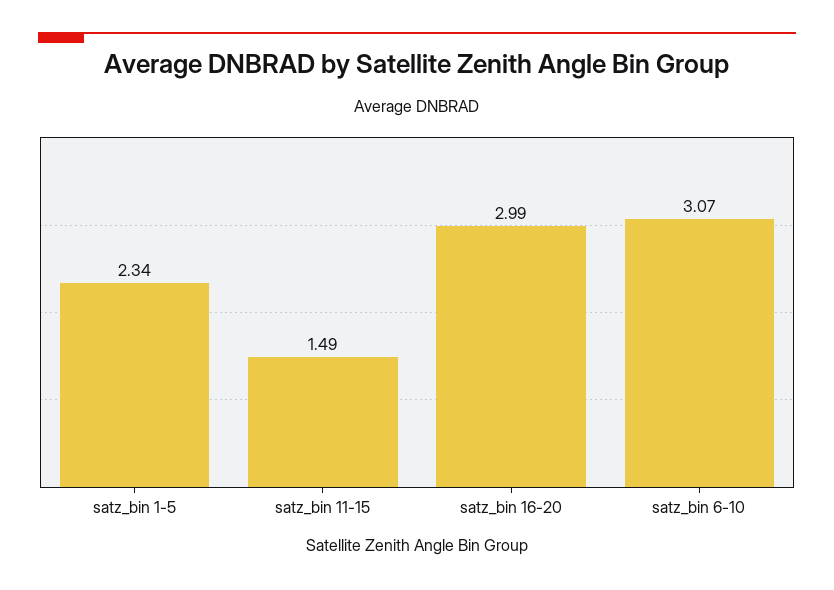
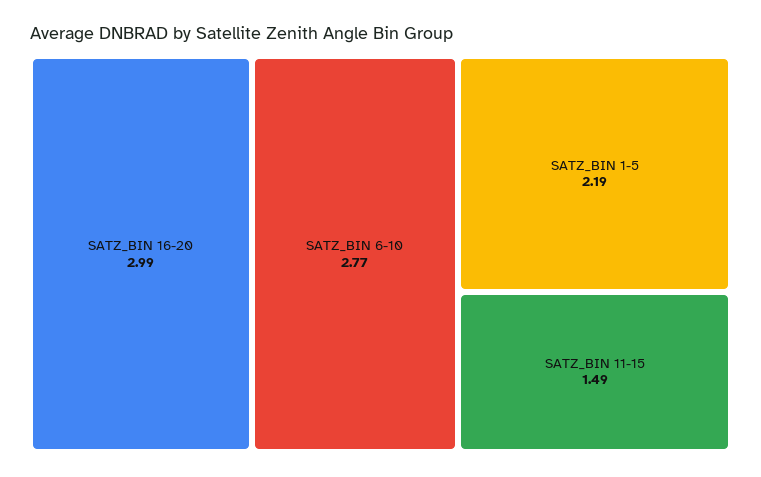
  {
-   "satz_bin 1-5": 2.34,
+   "satz_bin 1-5": 2.19,
    "satz_bin 11-15": 1.49,
    "satz_bin 16-20": 2.99,
-   "satz_bin 6-10": 3.07
+   "satz_bin 6-10": 2.77
  }

